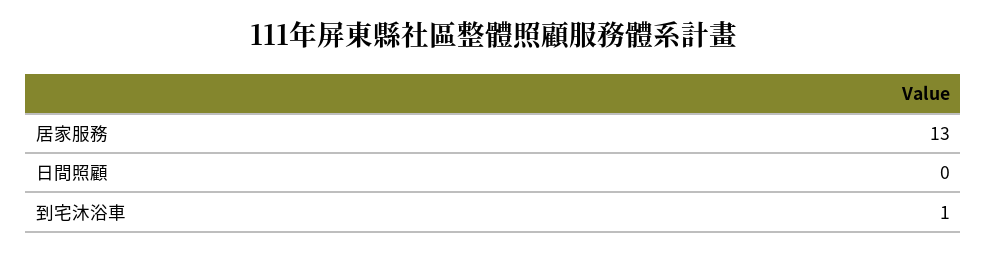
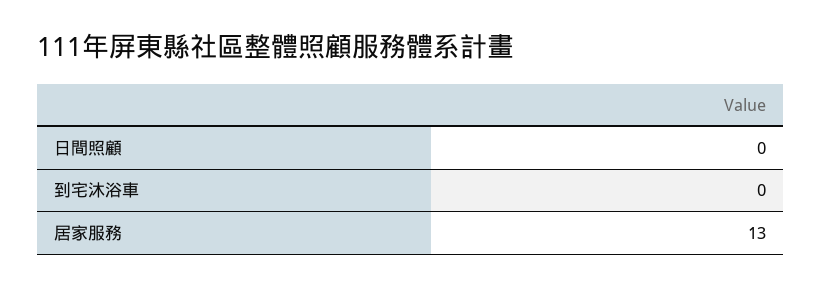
  {
    "居家服務": 13,
    "日間照顧": 0,
-   "到宅沐浴車": 1
+   "到宅沐浴車": 0
  }

